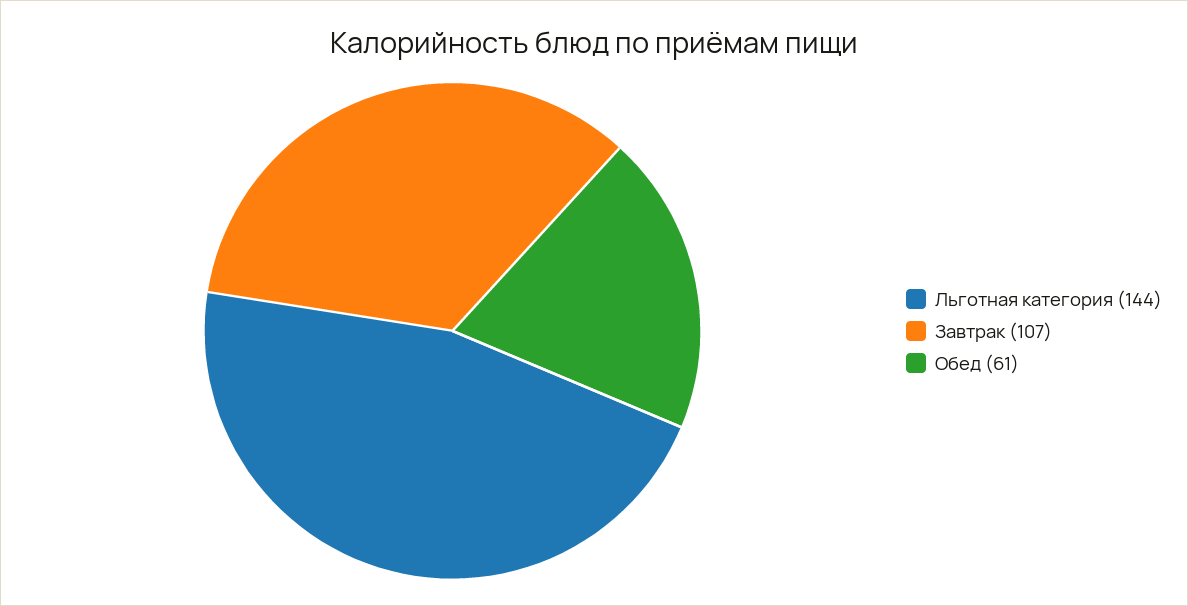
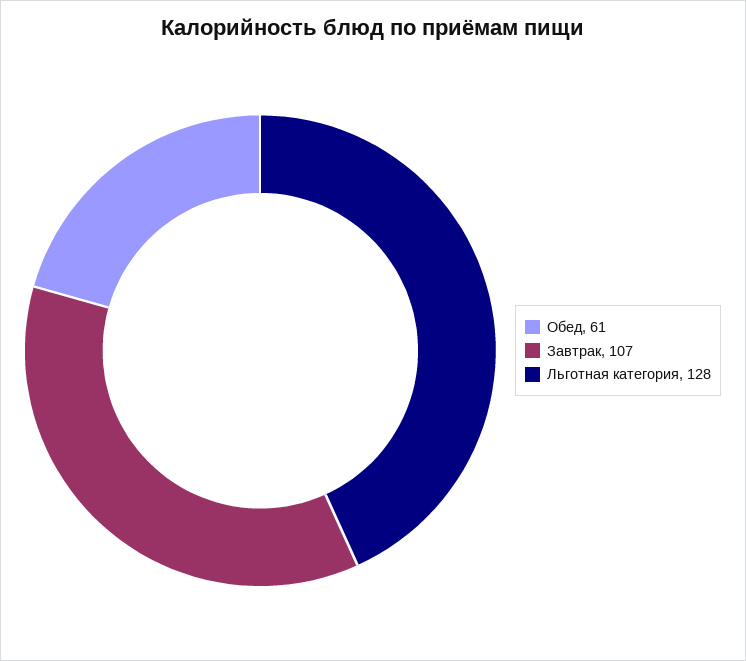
  {
-   "Льготная категория": 144,
+   "Льготная категория": 128,
    "Завтрак": 107,
    "Обед": 61
  }

